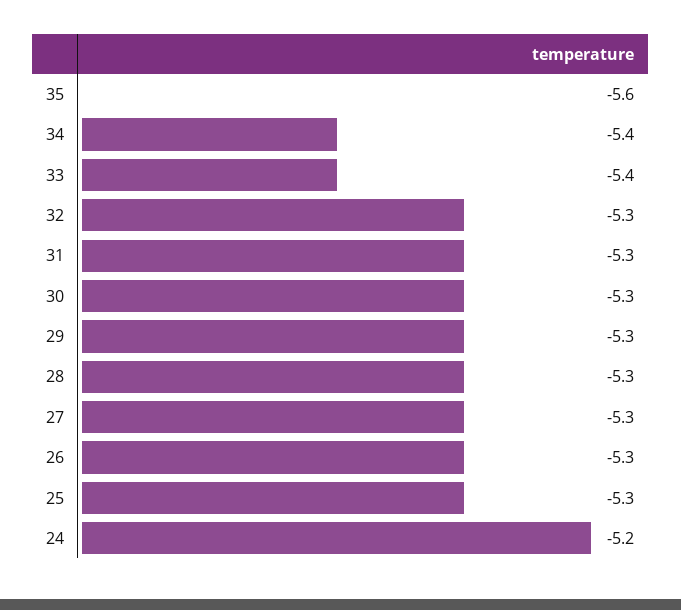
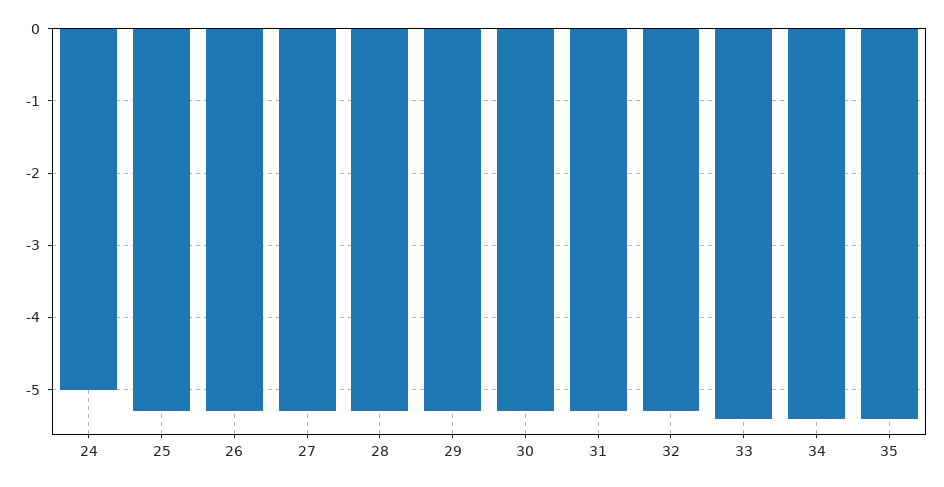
  {
-   "35": -5.6,
+   "35": -5.4,
    "34": -5.4,
    "33": -5.4,
    "32": -5.3,
    "31": -5.3,
    "30": -5.3,
    "29": -5.3,
    "28": -5.3,
    "27": -5.3,
    "26": -5.3,
    "25": -5.3,
-   "24": -5.2
+   "24": -5
  }

